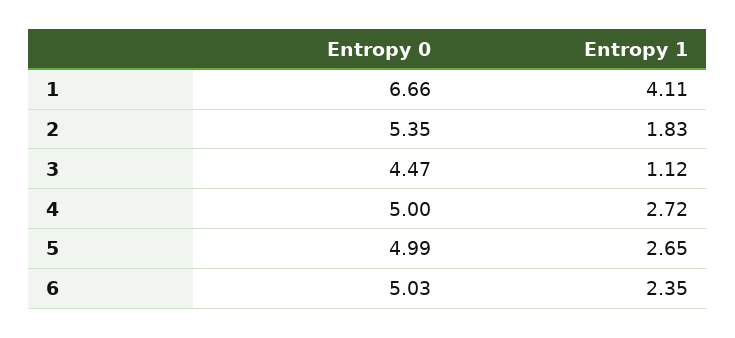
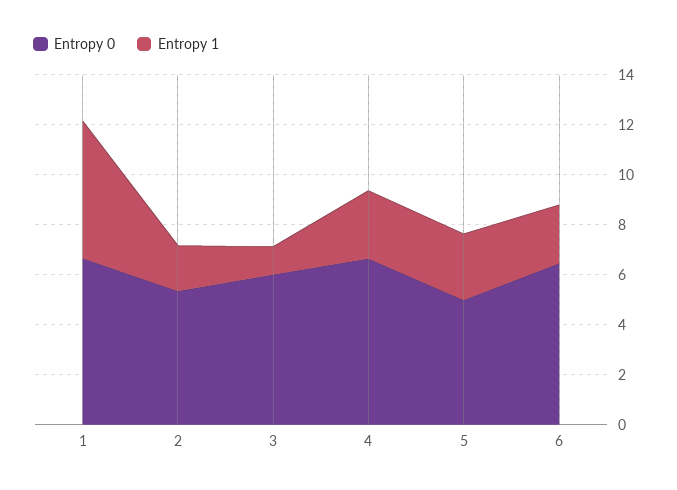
  {
    "Entropy 0": {
      "1": 6.66,
      "2": 5.35,
-     "3": 4.47,
+     "3": 6,
-     "4": 5,
+     "4": 6.5,
      "5": 4.99,
-     "6": 5.03
+     "6": 6.5
    },
    "Entropy 1": {
-     "1": 4.11,
+     "1": 5.5,
      "2": 1.83,
      "3": 1.12,
      "4": 2.72,
      "5": 2.65,
      "6": 2.35
    }
  }

